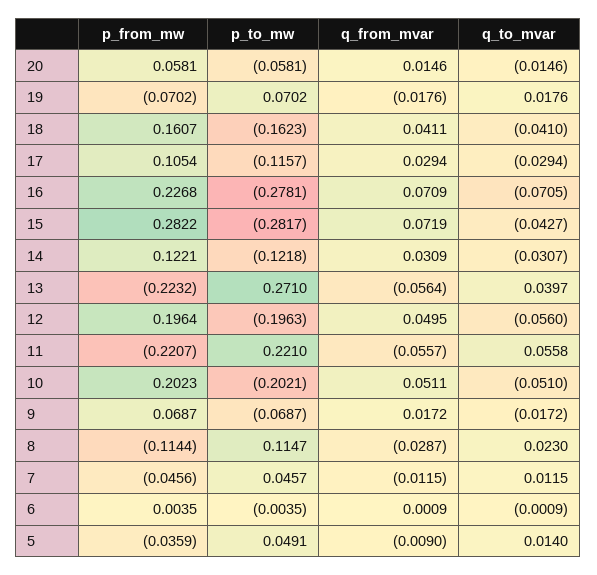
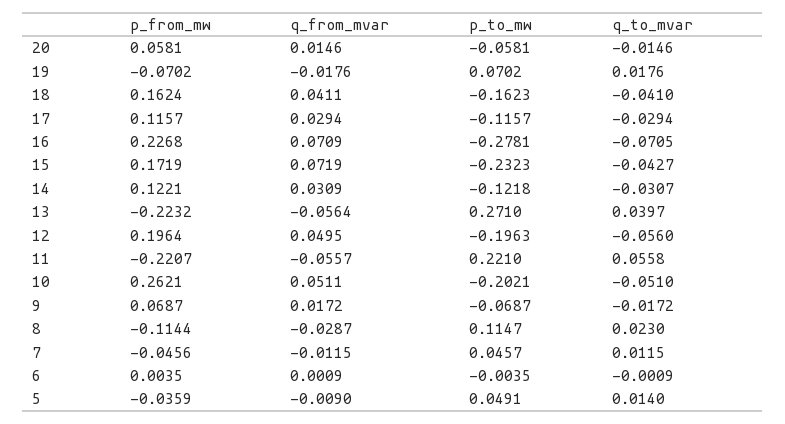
  {
    "p_from_mw": {
      "20": 0.0581,
      "19": -0.0702,
-     "18": 0.1607,
+     "18": 0.1624,
-     "17": 0.1054,
+     "17": 0.1157,
      "16": 0.2268,
-     "15": 0.2822,
+     "15": 0.1719,
      "14": 0.1221,
      "13": -0.2232,
      "12": 0.1964,
      "11": -0.2207,
-     "10": 0.2023,
+     "10": 0.2621,
      "9": 0.0687,
      "8": -0.1144,
      "7": -0.0456,
      "6": 0.0035,
      "5": -0.0359
    },
    "p_to_mw": {
      "20": -0.0581,
      "19": 0.0702,
      "18": -0.1623,
      "17": -0.1157,
      "16": -0.2781,
-     "15": -0.2817,
+     "15": -0.2323,
      "14": -0.1218,
      "13": 0.271,
      "12": -0.1963,
      "11": 0.221,
      "10": -0.2021,
      "9": -0.0687,
      "8": 0.1147,
      "7": 0.0457,
      "6": -0.0035,
      "5": 0.0491
    },
    "q_from_mvar": {
      "20": 0.0146,
      "19": -0.0176,
      "18": 0.0411,
      "17": 0.0294,
      "16": 0.0709,
      "15": 0.0719,
      "14": 0.0309,
      "13": -0.0564,
      "12": 0.0495,
      "11": -0.0557,
      "10": 0.0511,
      "9": 0.0172,
      "8": -0.0287,
      "7": -0.0115,
      "6": 0.0009,
      "5": -0.009
    },
    "q_to_mvar": {
      "20": -0.0146,
      "19": 0.0176,
      "18": -0.041,
      "17": -0.0294,
      "16": -0.0705,
      "15": -0.0427,
      "14": -0.0307,
      "13": 0.0397,
      "12": -0.056,
      "11": 0.0558,
      "10": -0.051,
      "9": -0.0172,
      "8": 0.023,
      "7": 0.0115,
      "6": -0.0009,
      "5": 0.014
    }
  }

